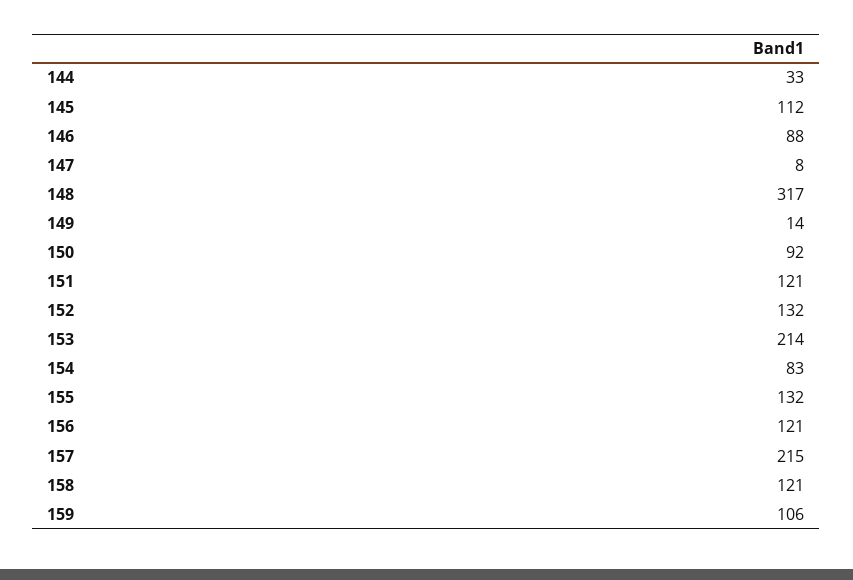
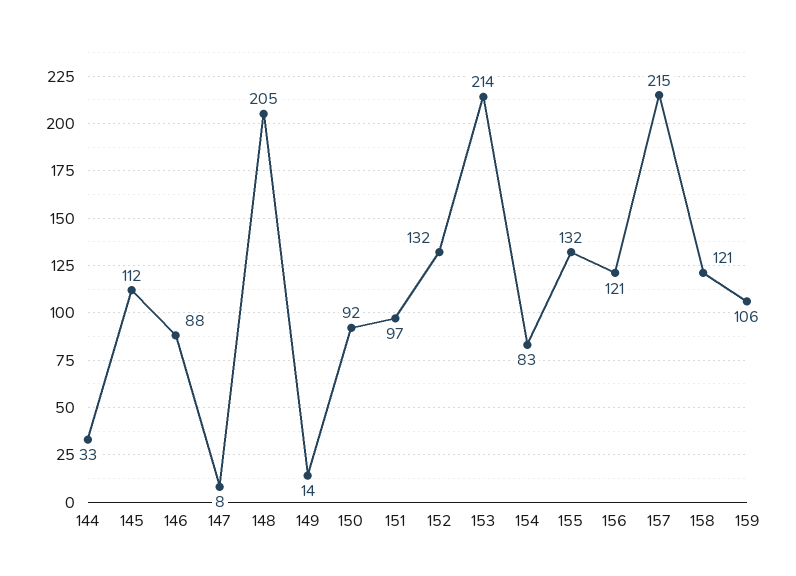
  {
    "144": 33,
    "145": 112,
    "146": 88,
    "147": 8,
-   "148": 317,
+   "148": 205,
    "149": 14,
    "150": 92,
-   "151": 121,
+   "151": 97,
    "152": 132,
    "153": 214,
    "154": 83,
    "155": 132,
    "156": 121,
    "157": 215,
    "158": 121,
    "159": 106
  }

